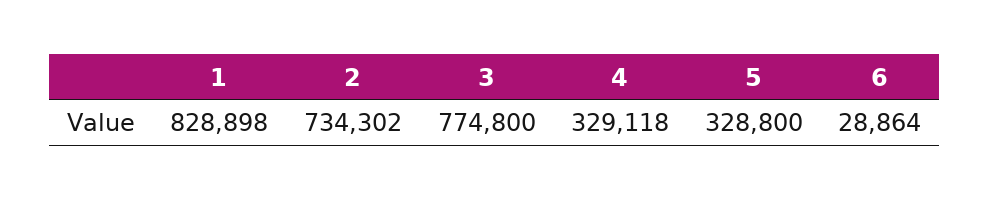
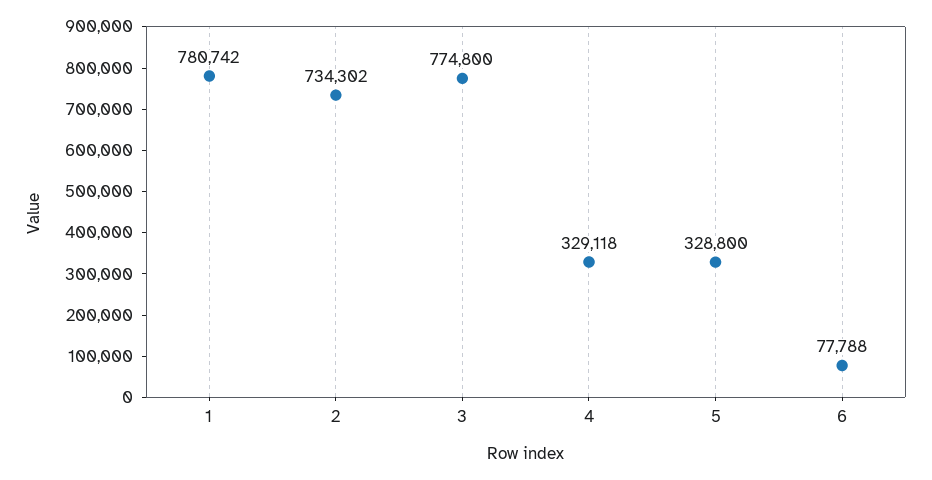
  {
-   "1": 828898,
+   "1": 780742,
    "2": 734302,
    "3": 774800,
    "4": 329118,
    "5": 328800,
-   "6": 28864
+   "6": 77788
  }

